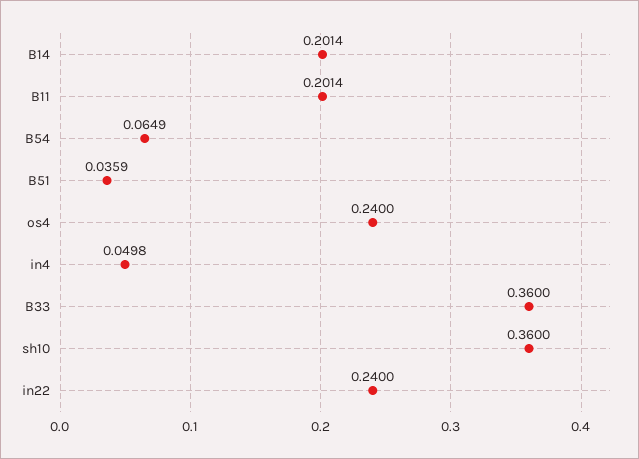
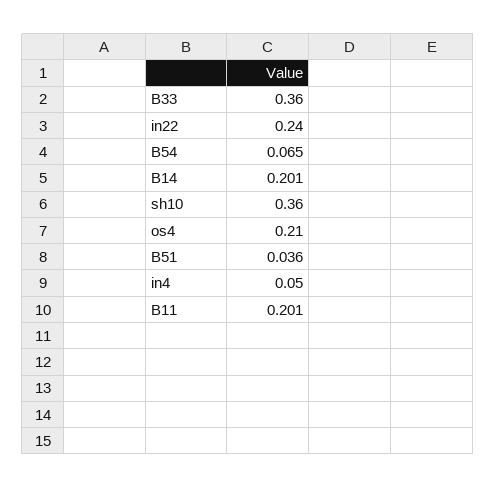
  {
    "B14": 0.2014,
    "B11": 0.2014,
    "B54": 0.0649,
    "B51": 0.0359,
-   "os4": 0.24,
+   "os4": 0.21,
    "in4": 0.0498,
    "B33": 0.36,
    "sh10": 0.36,
    "in22": 0.24
  }

